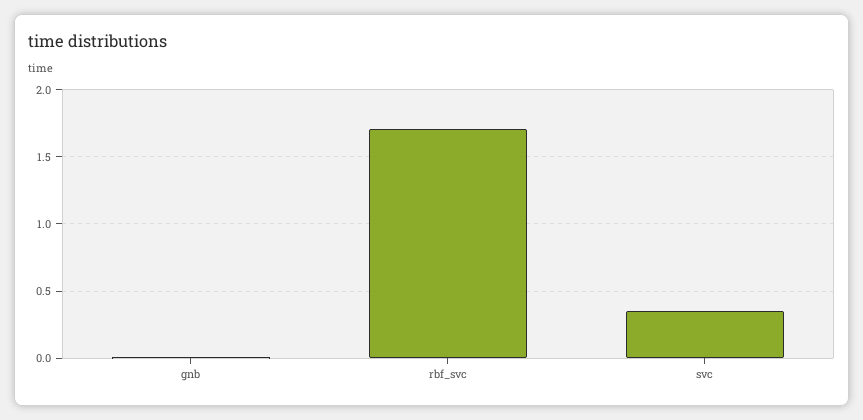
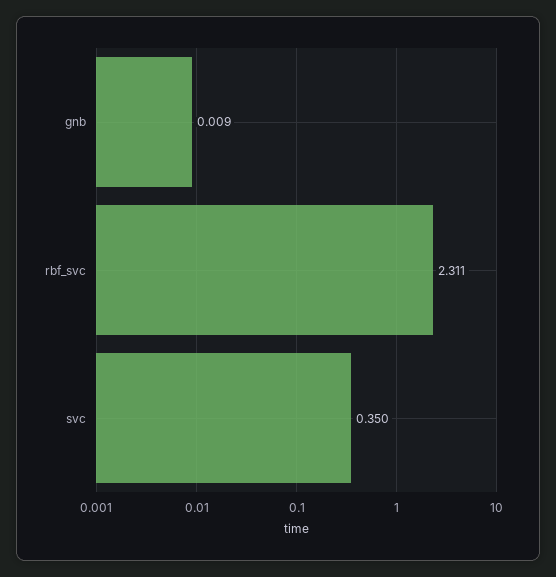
  {
    "gnb": 0.009,
-   "rbf_svc": 1.7,
+   "rbf_svc": 2.311,
    "svc": 0.35
  }

